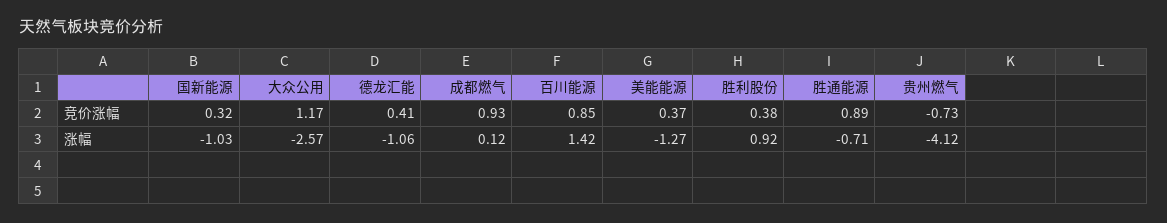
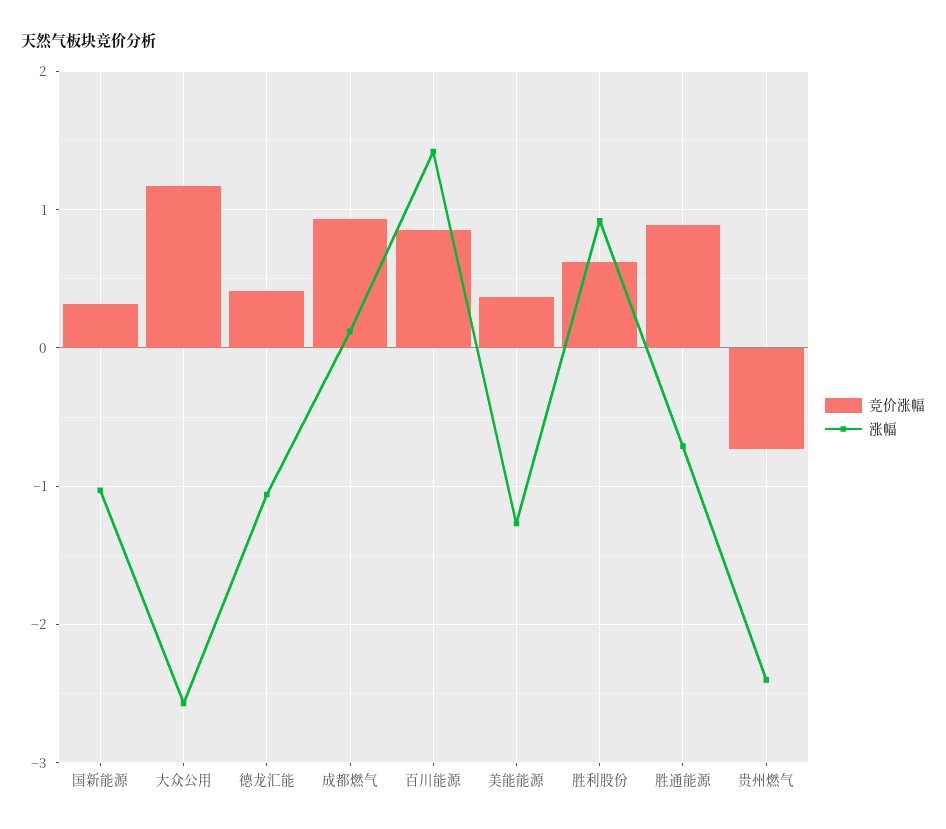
  {
    "竞价涨幅": {
      "国新能源": 0.32,
      "大众公用": 1.17,
      "德龙汇能": 0.41,
      "成都燃气": 0.93,
      "百川能源": 0.85,
      "美能能源": 0.37,
-     "胜利股份": 0.38,
+     "胜利股份": 0.6,
      "胜通能源": 0.89,
      "贵州燃气": -0.73
    },
    "涨幅": {
      "国新能源": -1.03,
      "大众公用": -2.57,
      "德龙汇能": -1.06,
      "成都燃气": 0.12,
      "百川能源": 1.42,
      "美能能源": -1.27,
      "胜利股份": 0.92,
      "胜通能源": -0.71,
-     "贵州燃气": -4.12
+     "贵州燃气": -2.4
    }
  }

